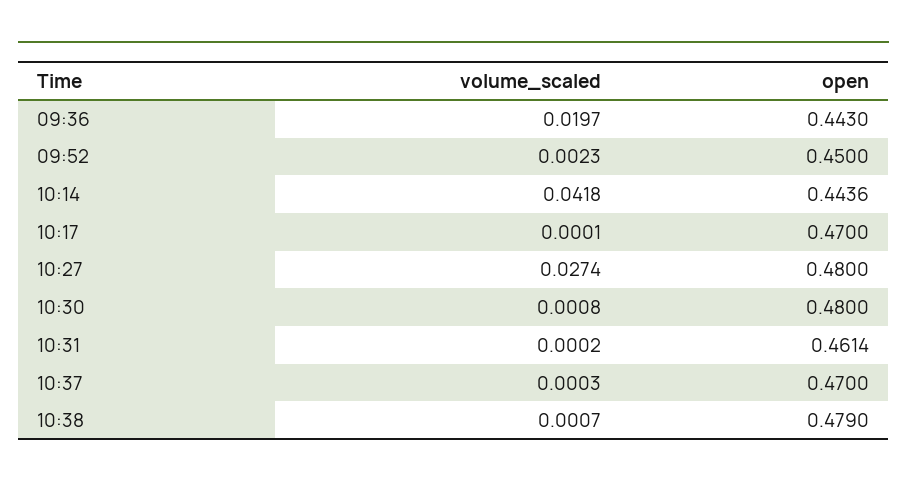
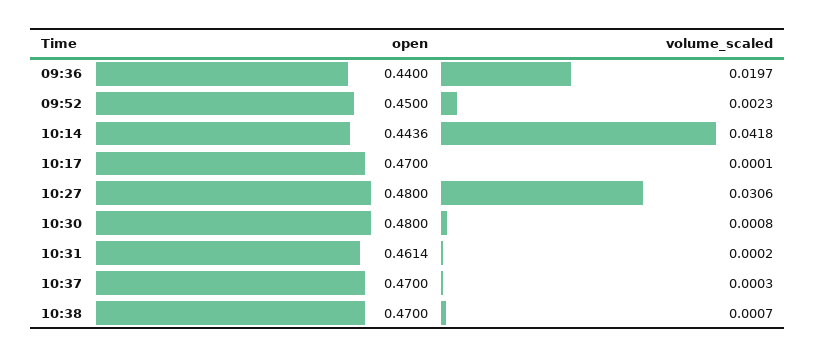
  {
    "volume_scaled": {
      "09:36": 0.0197,
      "09:52": 0.0023,
      "10:14": 0.0418,
      "10:17": 0.0001,
-     "10:27": 0.0274,
+     "10:27": 0.0306,
      "10:30": 0.0008,
      "10:31": 0.0002,
      "10:37": 0.0003,
      "10:38": 0.0007
    },
    "open": {
-     "09:36": 0.443,
+     "09:36": 0.44,
      "09:52": 0.45,
      "10:14": 0.4436,
      "10:17": 0.47,
      "10:27": 0.48,
      "10:30": 0.48,
      "10:31": 0.4614,
      "10:37": 0.47,
-     "10:38": 0.479
+     "10:38": 0.47
    }
  }

